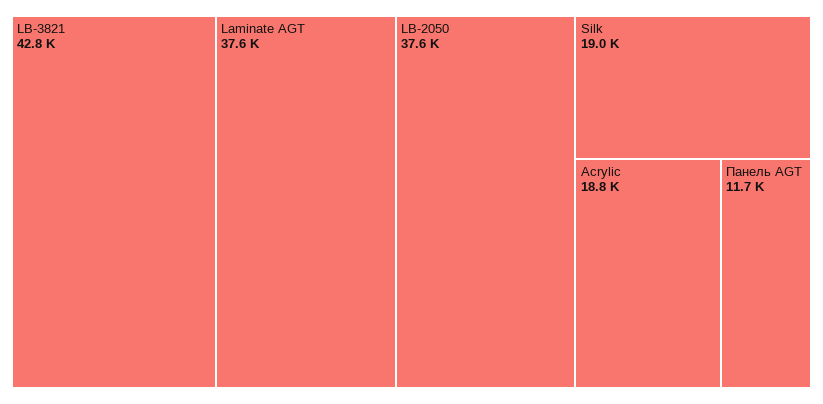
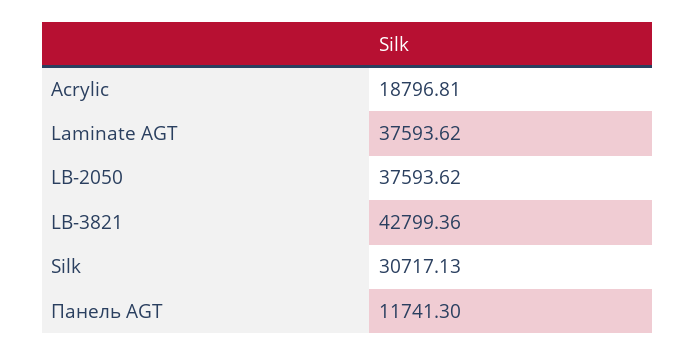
  {
    "LB-3821": 42799.36,
    "Laminate AGT": 37593.62,
    "LB-2050": 37593.62,
-   "Silk": 19000,
+   "Silk": 30717.13,
    "Acrylic": 18796.81,
    "Панель AGT": 11741.3
  }

